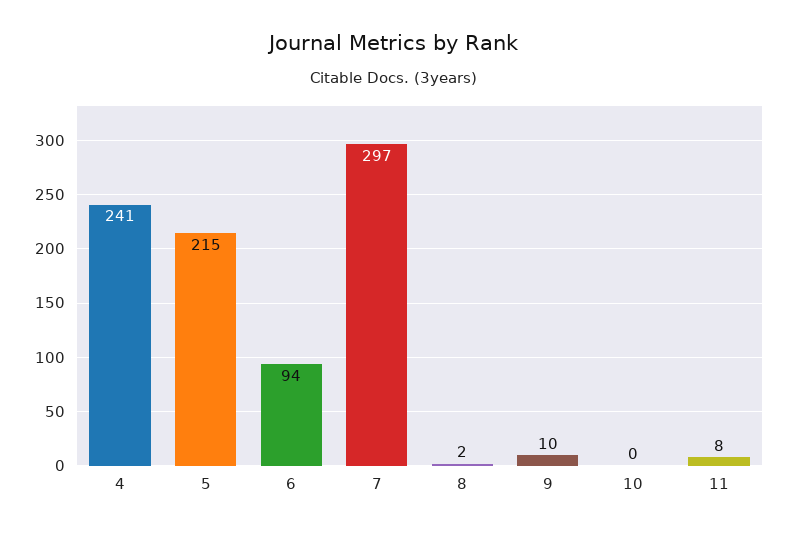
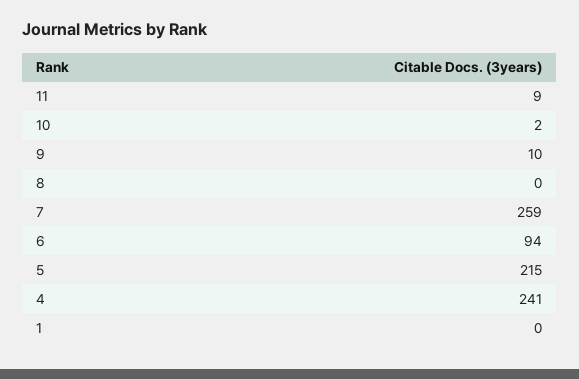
  {
    "4": 241,
    "5": 215,
    "6": 94,
-   "7": 297,
+   "7": 259,
-   "8": 2,
+   "8": 0,
    "9": 10,
-   "10": 0,
+   "10": 2,
-   "11": 8
+   "11": 9,
+   "1": 0
  }

